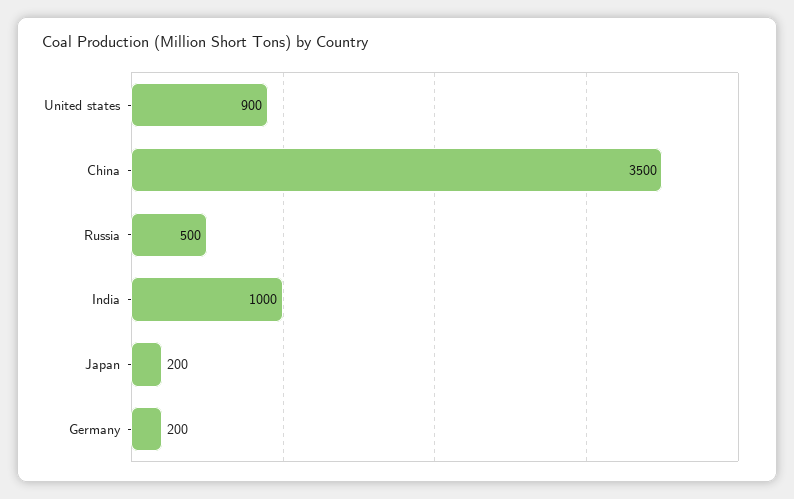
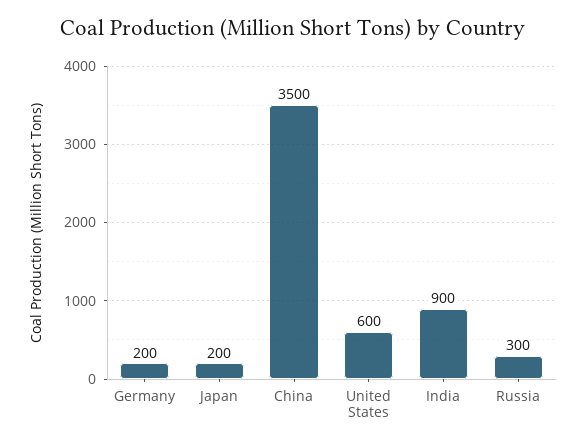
  {
-   "United states": 900,
+   "United states": 600,
    "China": 3500,
-   "Russia": 500,
+   "Russia": 300,
-   "India": 1000,
+   "India": 900,
    "Japan": 200,
    "Germany": 200
  }

